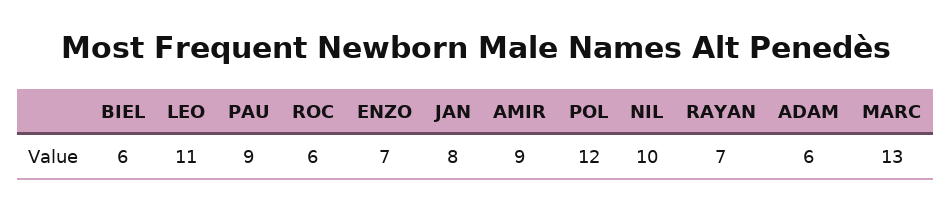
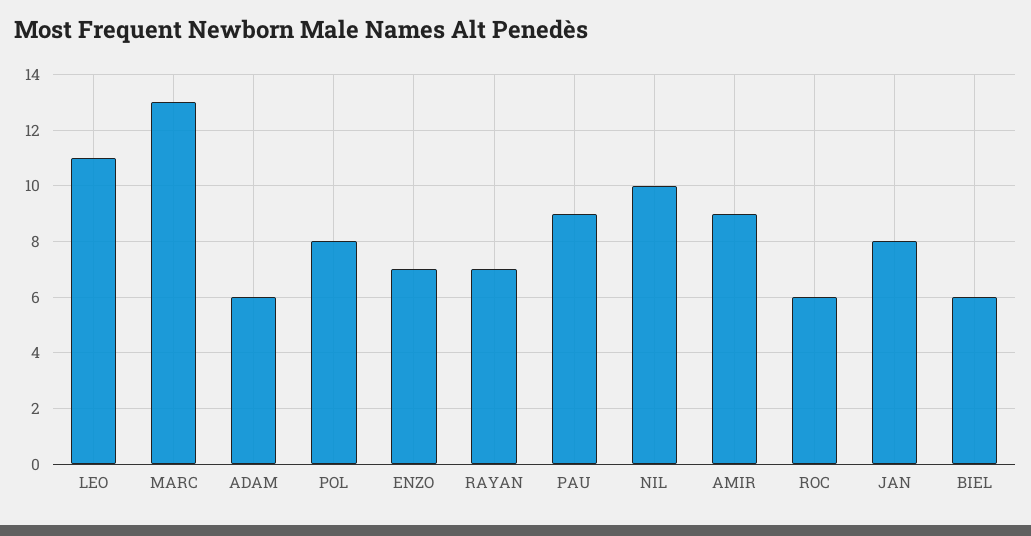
  {
    "BIEL": 6,
    "LEO": 11,
    "PAU": 9,
    "ROC": 6,
    "ENZO": 7,
    "JAN": 8,
    "AMIR": 9,
-   "POL": 12,
+   "POL": 8,
    "NIL": 10,
    "RAYAN": 7,
    "ADAM": 6,
    "MARC": 13
  }

